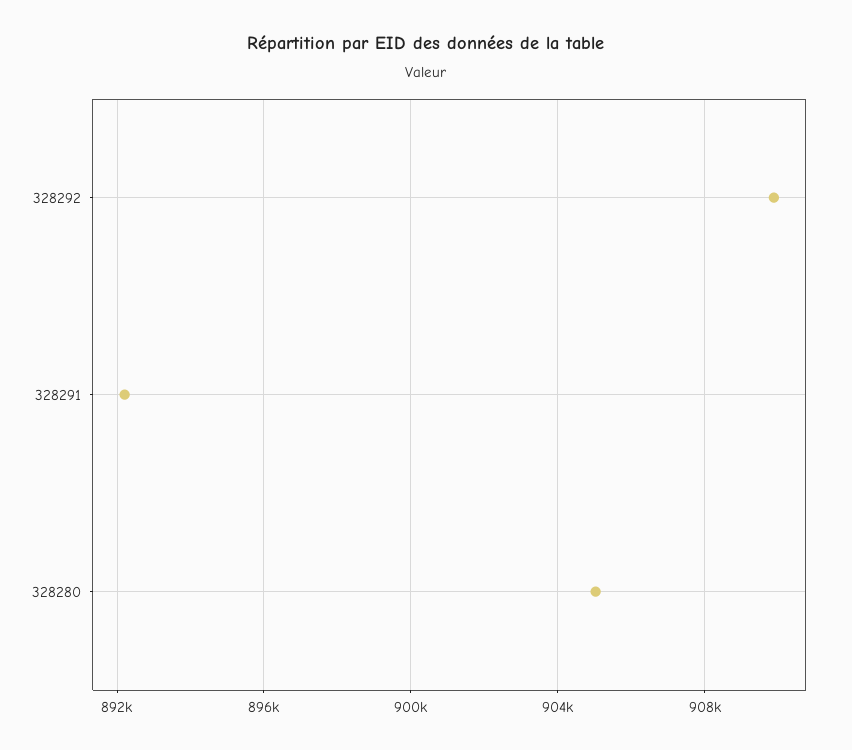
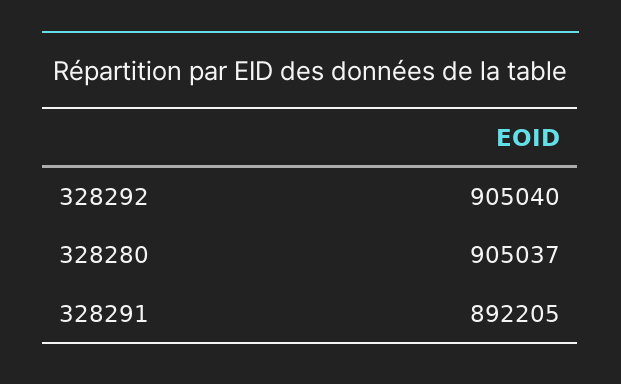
  {
-   "328292": 910000,
+   "328292": 905040,
    "328291": 892205,
    "328280": 905037
  }

